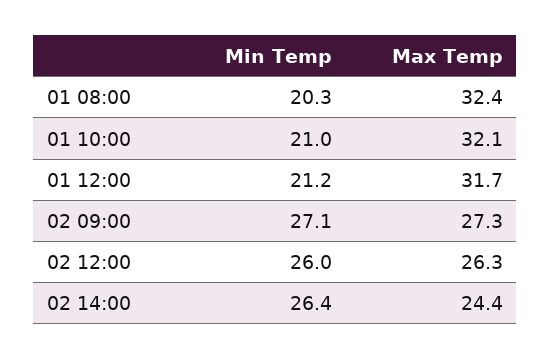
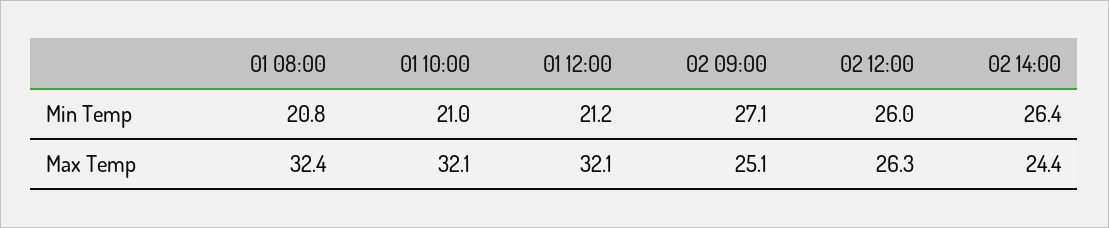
  {
    "Min Temp": {
-     "01 08:00": 20.3,
+     "01 08:00": 20.8,
      "01 10:00": 21,
      "01 12:00": 21.2,
      "02 09:00": 27.1,
      "02 12:00": 26,
      "02 14:00": 26.4
    },
    "Max Temp": {
      "01 08:00": 32.4,
      "01 10:00": 32.1,
-     "01 12:00": 31.7,
+     "01 12:00": 32.1,
-     "02 09:00": 27.3,
+     "02 09:00": 25.1,
      "02 12:00": 26.3,
      "02 14:00": 24.4
    }
  }

